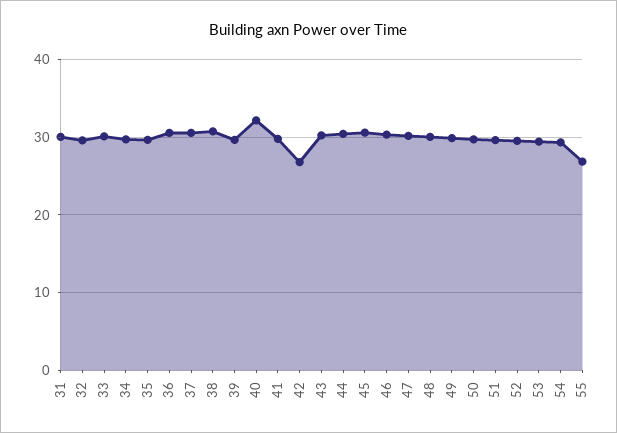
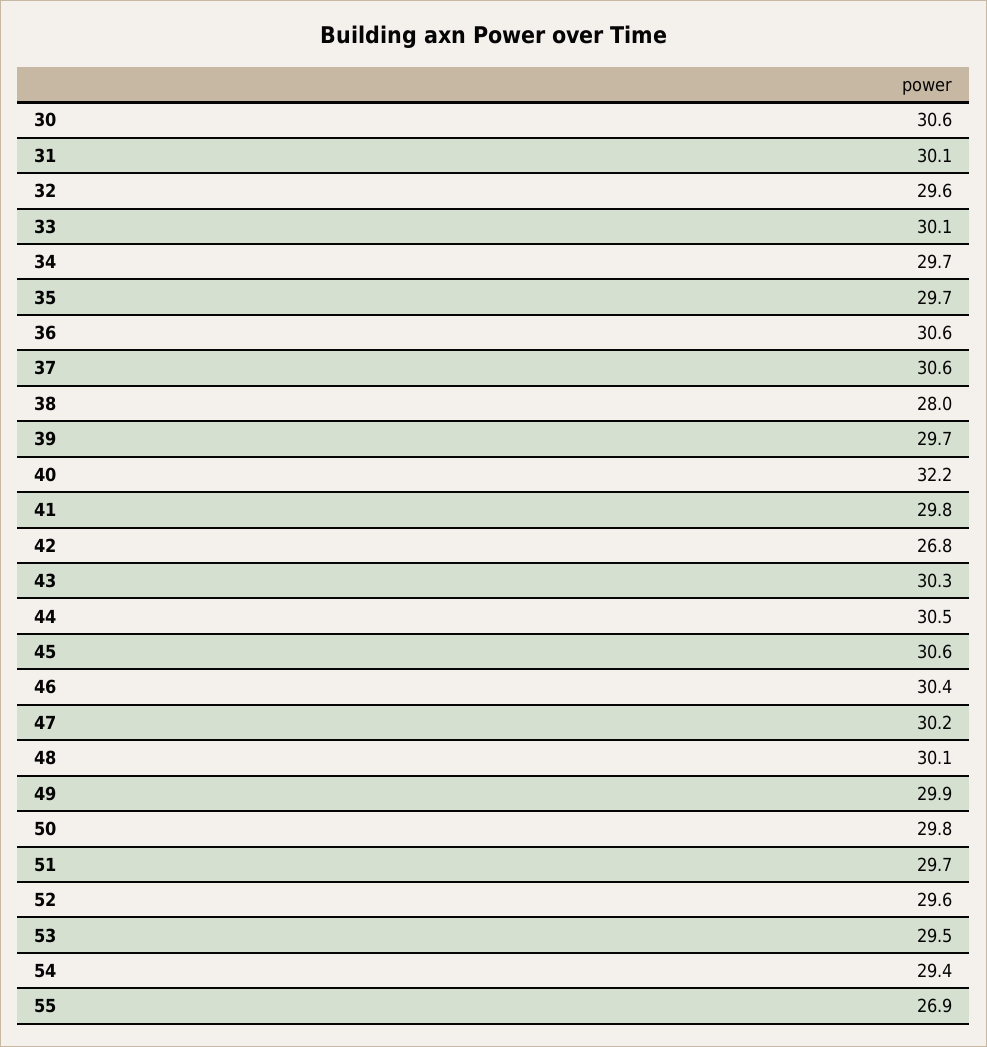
  {
    "31": 30.1,
    "32": 29.6,
    "33": 30.1,
    "34": 29.7,
    "35": 29.7,
    "36": 30.6,
    "37": 30.6,
-   "38": 31,
+   "38": 28,
    "39": 29.7,
    "40": 32.2,
    "41": 29.8,
    "42": 26.8,
    "43": 30.3,
    "44": 30.5,
    "45": 30.6,
    "46": 30.4,
    "47": 30.2,
    "48": 30.1,
    "49": 29.9,
    "50": 29.8,
    "51": 29.7,
    "52": 29.6,
    "53": 29.5,
    "54": 29.4,
-   "55": 26.9
+   "55": 26.9,
+   "30": 30.6
  }

